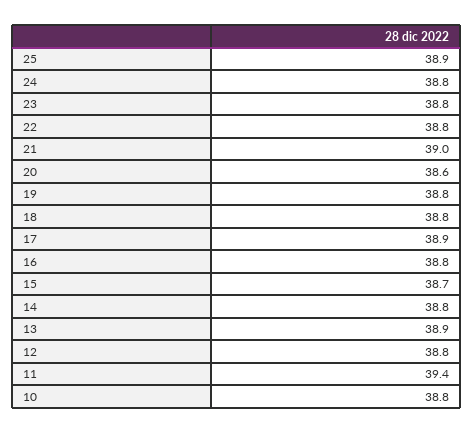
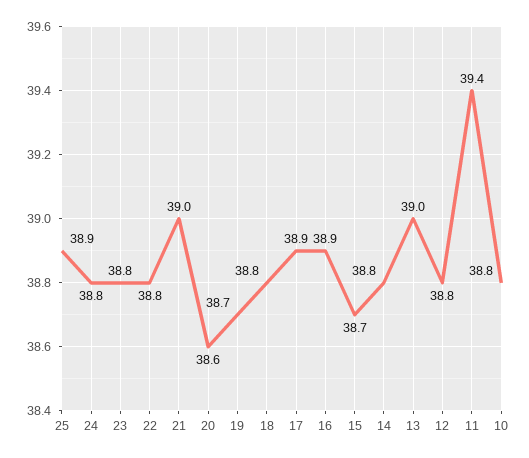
  {
    "25": 38.9,
    "24": 38.8,
    "23": 38.8,
    "22": 38.8,
    "21": 39,
    "20": 38.6,
-   "19": 38.8,
+   "19": 38.7,
    "18": 38.8,
    "17": 38.9,
-   "16": 38.8,
+   "16": 38.9,
    "15": 38.7,
    "14": 38.8,
-   "13": 38.9,
+   "13": 39,
    "12": 38.8,
    "11": 39.4,
    "10": 38.8
  }

